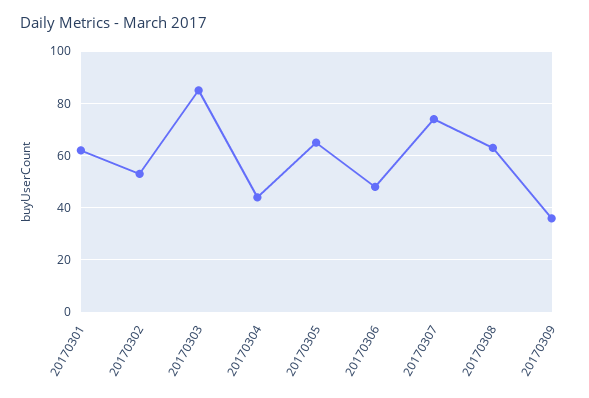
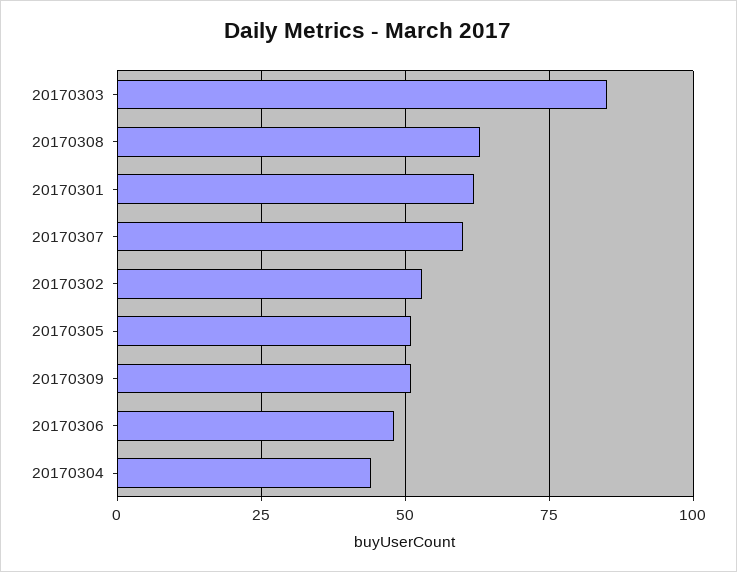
  {
    "20170301": 60,
    "20170302": 55,
    "20170303": 85,
    "20170304": 45,
-   "20170305": 65,
+   "20170305": 50,
    "20170306": 50,
-   "20170307": 75,
+   "20170307": 60,
    "20170308": 65,
-   "20170309": 35
+   "20170309": 50
  }

